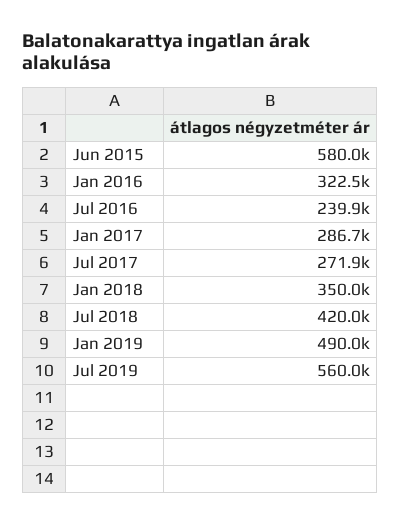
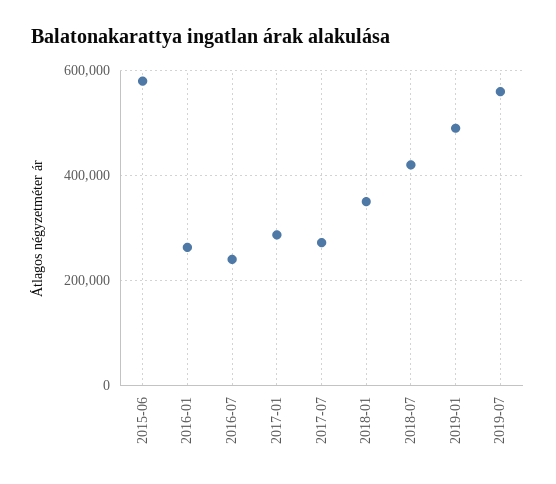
  {
    "Jun 2015": 580000,
-   "Jan 2016": 322500,
+   "Jan 2016": 260000,
    "Jul 2016": 239900,
    "Jan 2017": 286700,
    "Jul 2017": 271900,
    "Jan 2018": 350000,
    "Jul 2018": 420000,
    "Jan 2019": 490000,
    "Jul 2019": 560000
  }

